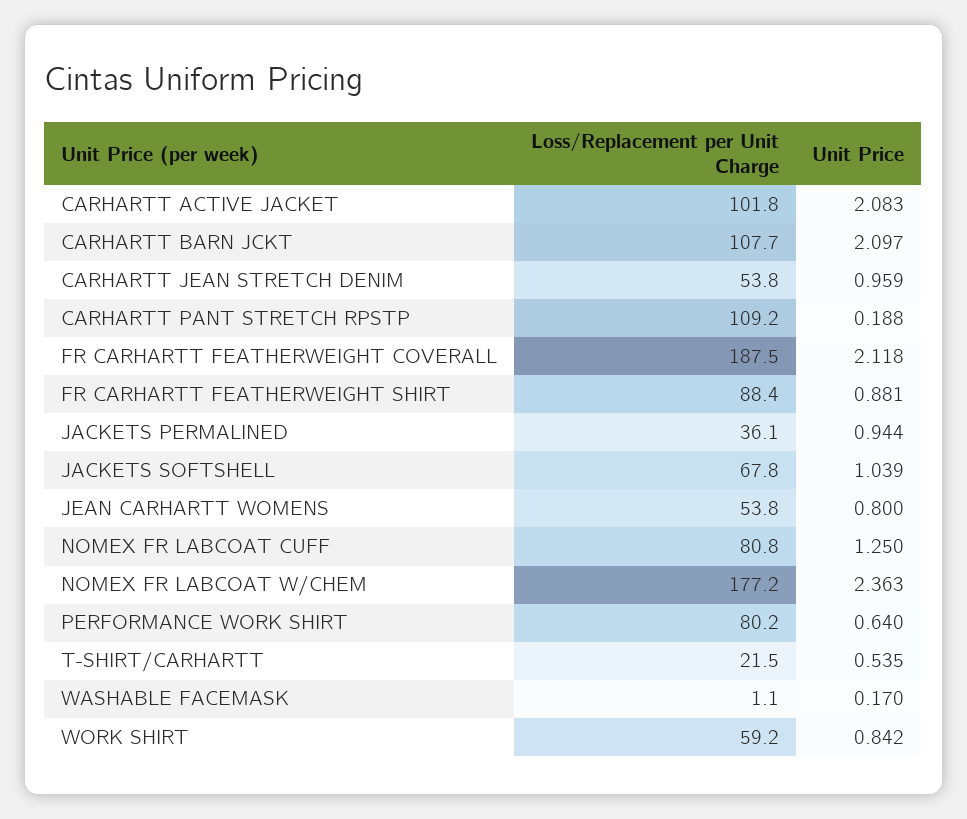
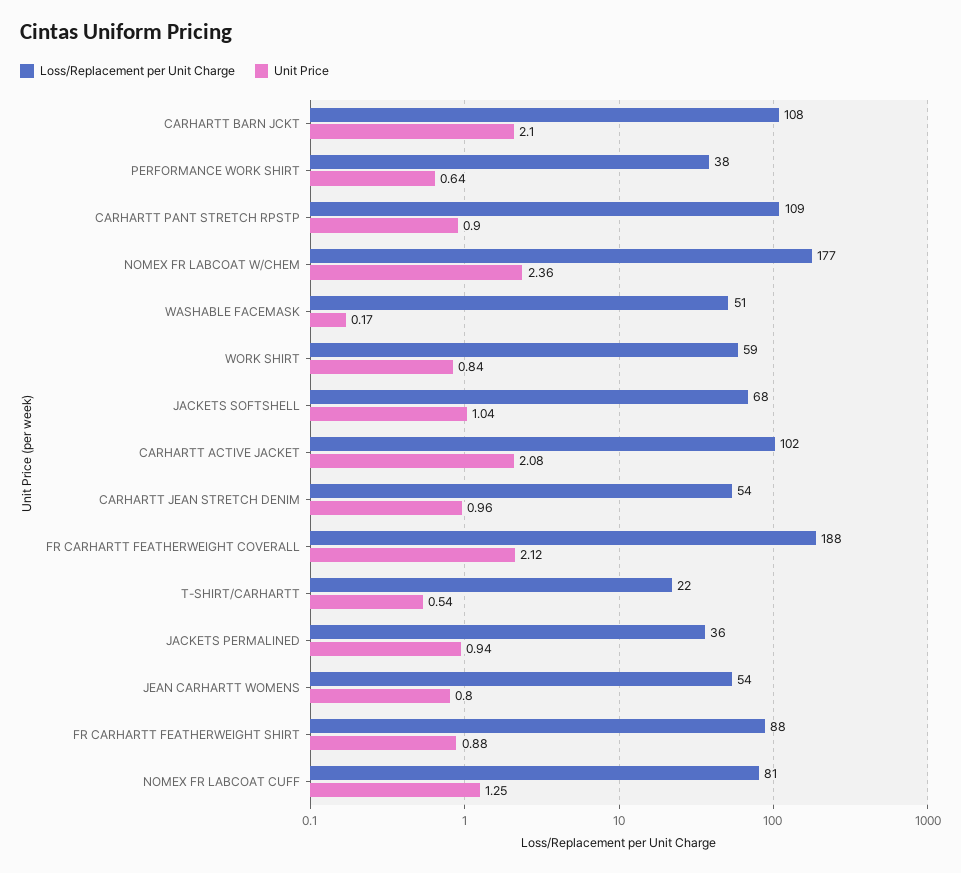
  {
    "Loss/Replacement per Unit Charge": {
      "CARHARTT ACTIVE JACKET": 101.8,
      "CARHARTT BARN JCKT": 107.7,
      "CARHARTT JEAN STRETCH DENIM": 53.8,
      "CARHARTT PANT STRETCH RPSTP": 109.2,
      "FR CARHARTT FEATHERWEIGHT COVERALL": 187.5,
      "FR CARHARTT FEATHERWEIGHT SHIRT": 88.4,
      "JACKETS PERMALINED": 36.1,
      "JACKETS SOFTSHELL": 67.8,
      "JEAN CARHARTT WOMENS": 53.8,
      "NOMEX FR LABCOAT CUFF": 80.8,
      "NOMEX FR LABCOAT W/CHEM": 177.2,
-     "PERFORMANCE WORK SHIRT": 80.2,
+     "PERFORMANCE WORK SHIRT": 38,
      "T-SHIRT/CARHARTT": 21.5,
-     "WASHABLE FACEMASK": 1.1,
+     "WASHABLE FACEMASK": 51,
      "WORK SHIRT": 59.2
    },
    "Unit Price": {
      "CARHARTT ACTIVE JACKET": 2.083,
      "CARHARTT BARN JCKT": 2.097,
      "CARHARTT JEAN STRETCH DENIM": 0.959,
-     "CARHARTT PANT STRETCH RPSTP": 0.188,
+     "CARHARTT PANT STRETCH RPSTP": 0.9,
      "FR CARHARTT FEATHERWEIGHT COVERALL": 2.118,
      "FR CARHARTT FEATHERWEIGHT SHIRT": 0.881,
      "JACKETS PERMALINED": 0.944,
      "JACKETS SOFTSHELL": 1.039,
      "JEAN CARHARTT WOMENS": 0.8,
      "NOMEX FR LABCOAT CUFF": 1.25,
      "NOMEX FR LABCOAT W/CHEM": 2.363,
      "PERFORMANCE WORK SHIRT": 0.64,
      "T-SHIRT/CARHARTT": 0.535,
      "WASHABLE FACEMASK": 0.17,
      "WORK SHIRT": 0.842
    }
  }

